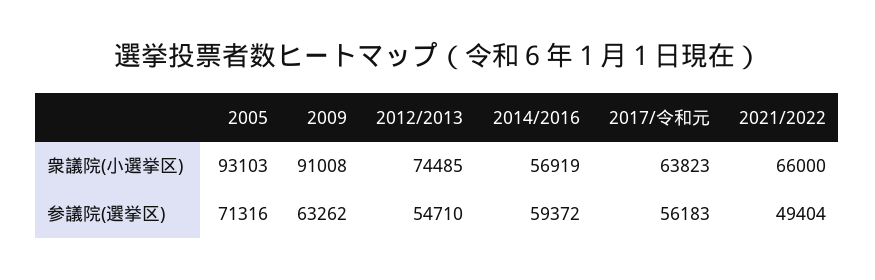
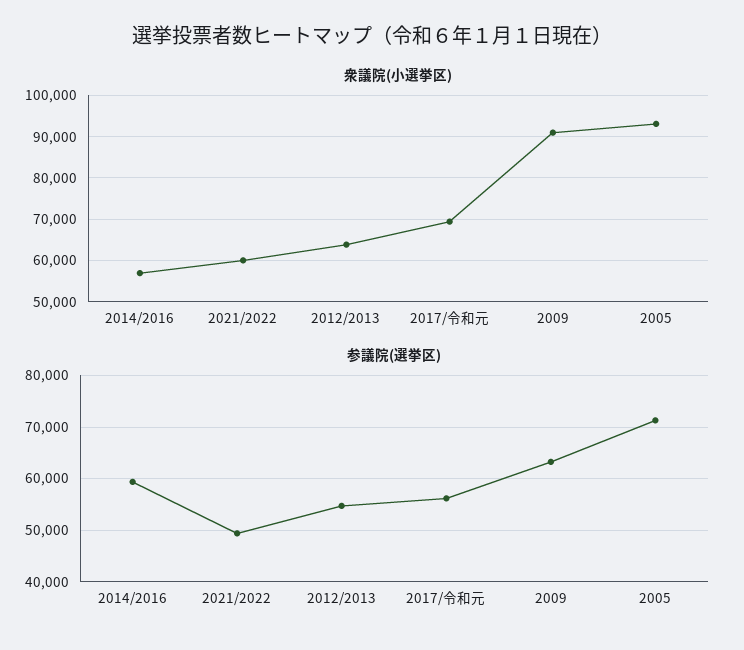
  {
    "衆議院(小選挙区)": {
      "2005": 93103,
      "2009": 91008,
-     "2012/2013": 74485,
+     "2012/2013": 64000,
      "2014/2016": 56919,
-     "2017/令和元": 63823,
+     "2017/令和元": 70000,
-     "2021/2022": 66000
+     "2021/2022": 60000
    },
    "参議院(選挙区)": {
      "2005": 71316,
      "2009": 63262,
      "2012/2013": 54710,
      "2014/2016": 59372,
      "2017/令和元": 56183,
      "2021/2022": 49404
    }
  }

